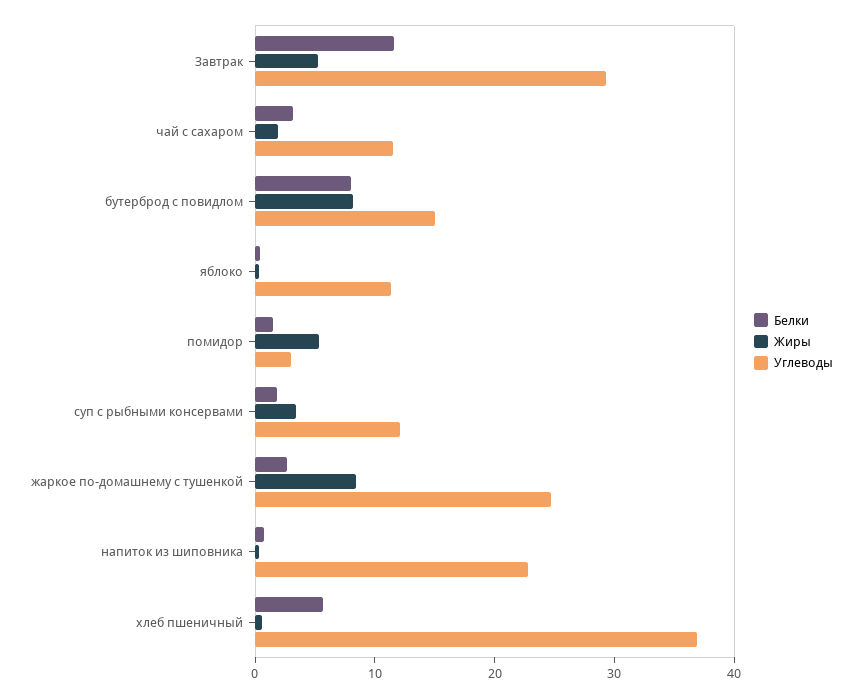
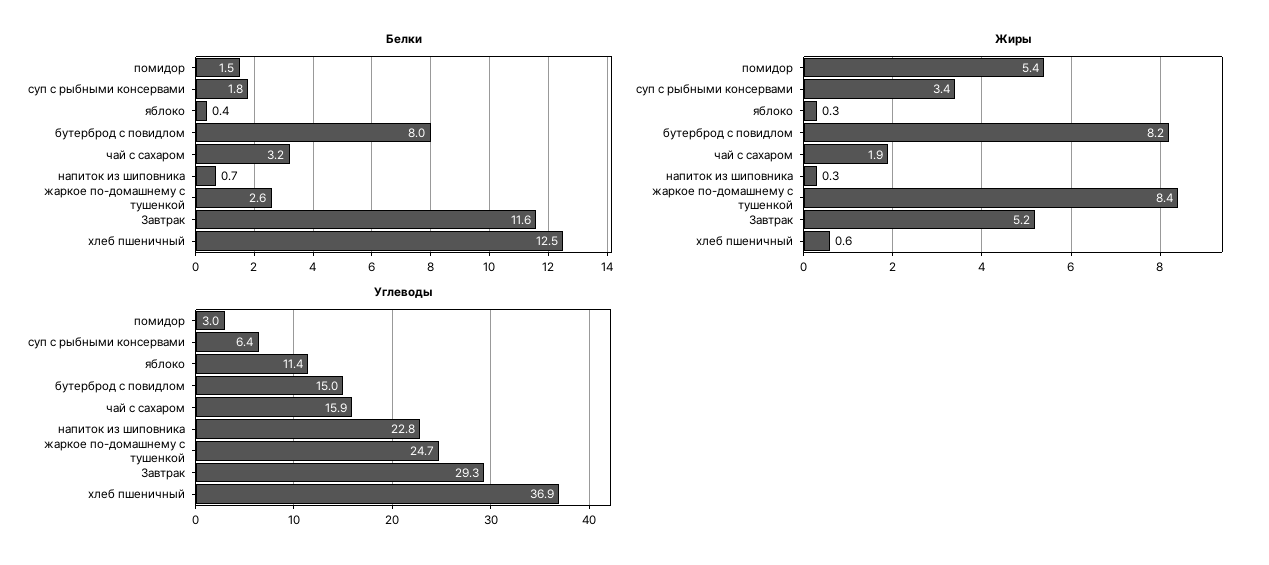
  {
    "Белки": {
      "Завтрак": 11.6,
      "чай с сахаром": 3.2,
      "бутерброд с повидлом": 8,
      "яблоко": 0.4,
      "помидор": 1.5,
      "суп с рыбными консервами": 1.8,
      "жаркое по-домашнему с тушенкой": 2.6,
      "напиток из шиповника": 0.7,
-     "хлеб пшеничный": 6
+     "хлеб пшеничный": 12.5
    },
    "Жиры": {
      "Завтрак": 5.2,
      "чай с сахаром": 1.9,
      "бутерброд с повидлом": 8.2,
      "яблоко": 0.3,
      "помидор": 5.4,
      "суп с рыбными консервами": 3.4,
      "жаркое по-домашнему с тушенкой": 8.4,
      "напиток из шиповника": 0.3,
      "хлеб пшеничный": 0.6
    },
    "Углеводы": {
      "Завтрак": 29.3,
-     "чай с сахаром": 12,
+     "чай с сахаром": 15.9,
      "бутерброд с повидлом": 15,
      "яблоко": 11.4,
      "помидор": 3,
-     "суп с рыбными консервами": 12,
+     "суп с рыбными консервами": 6.4,
      "жаркое по-домашнему с тушенкой": 24.7,
      "напиток из шиповника": 22.8,
      "хлеб пшеничный": 36.9
    }
  }

